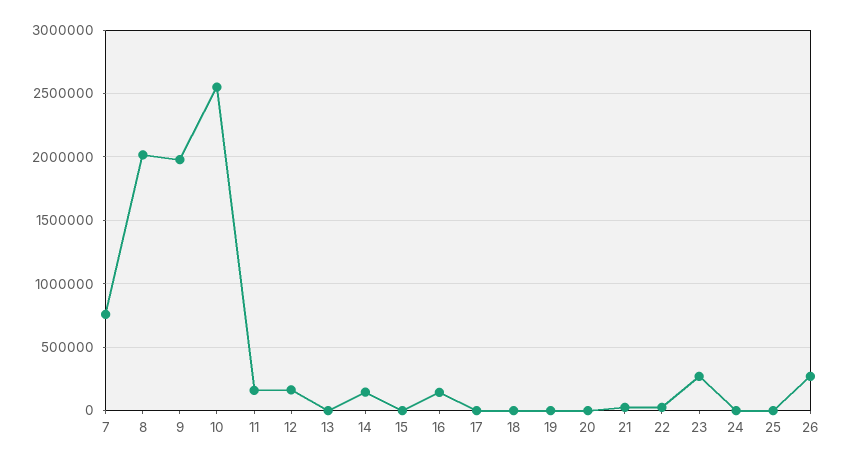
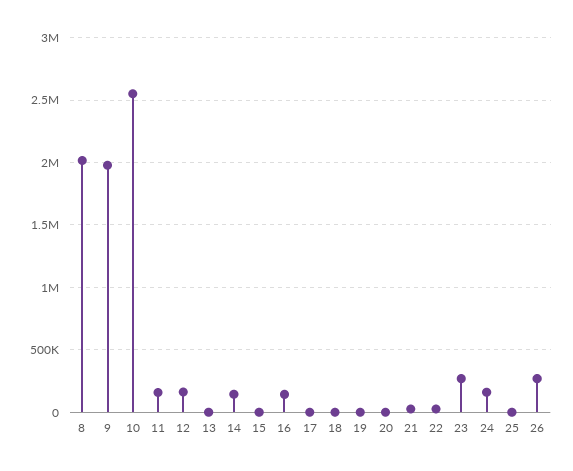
  {
-   "7": 750000,
    "8": 2000000,
    "9": 2000000,
    "10": 2550000,
    "11": 150000,
    "12": 150000,
    "13": 0,
    "14": 150000,
    "15": 0,
    "16": 150000,
    "17": 0,
    "18": 0,
    "19": 0,
    "20": 0,
    "21": 50000,
    "22": 50000,
    "23": 250000,
-   "24": 0,
+   "24": 150000,
    "25": 0,
    "26": 250000
  }

